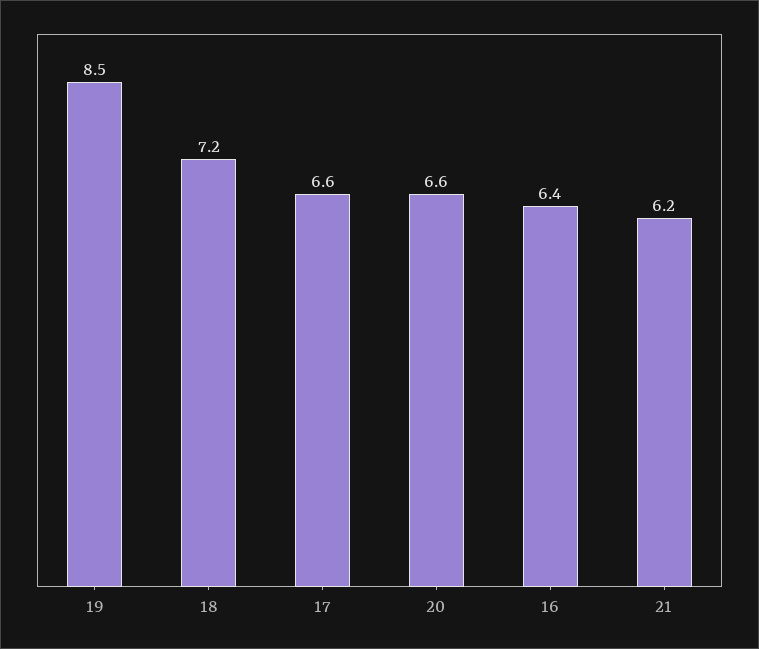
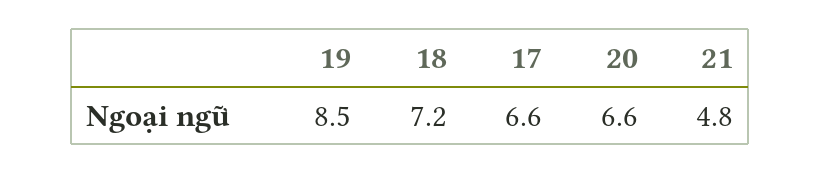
  {
    "19": 8.5,
    "18": 7.2,
    "17": 6.6,
    "20": 6.6,
-   "16": 6.4,
-   "21": 6.2
+   "21": 4.8
  }

